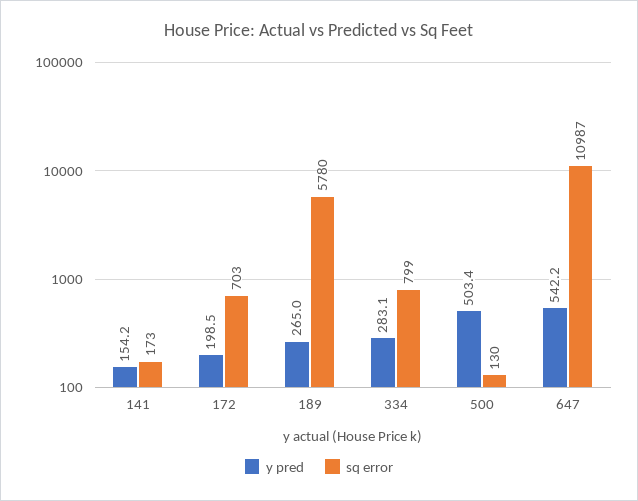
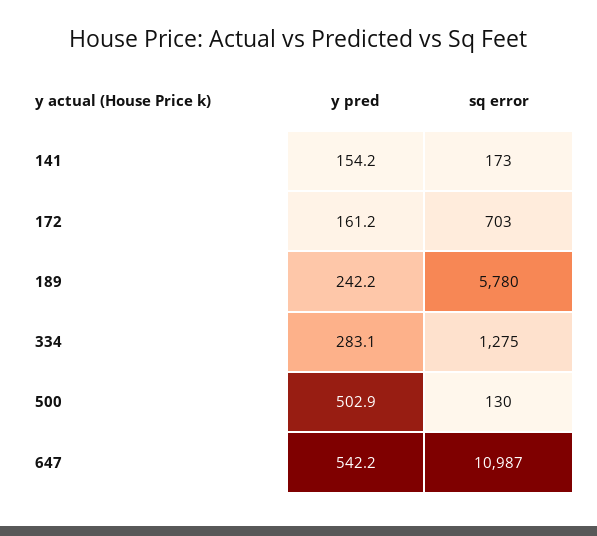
  {
    "y pred": {
      "141": 154.2,
-     "172": 198.5,
+     "172": 161.2,
-     "189": 265,
+     "189": 242.2,
      "334": 283.1,
-     "500": 503.4,
+     "500": 502.9,
      "647": 542.2
    },
    "sq error": {
      "141": 173,
      "172": 703,
      "189": 5780,
-     "334": 799,
+     "334": 1275,
      "500": 130,
      "647": 10987
    }
  }

